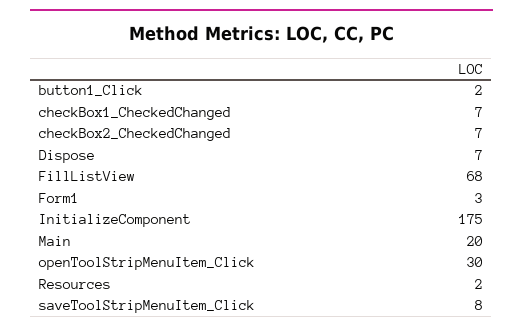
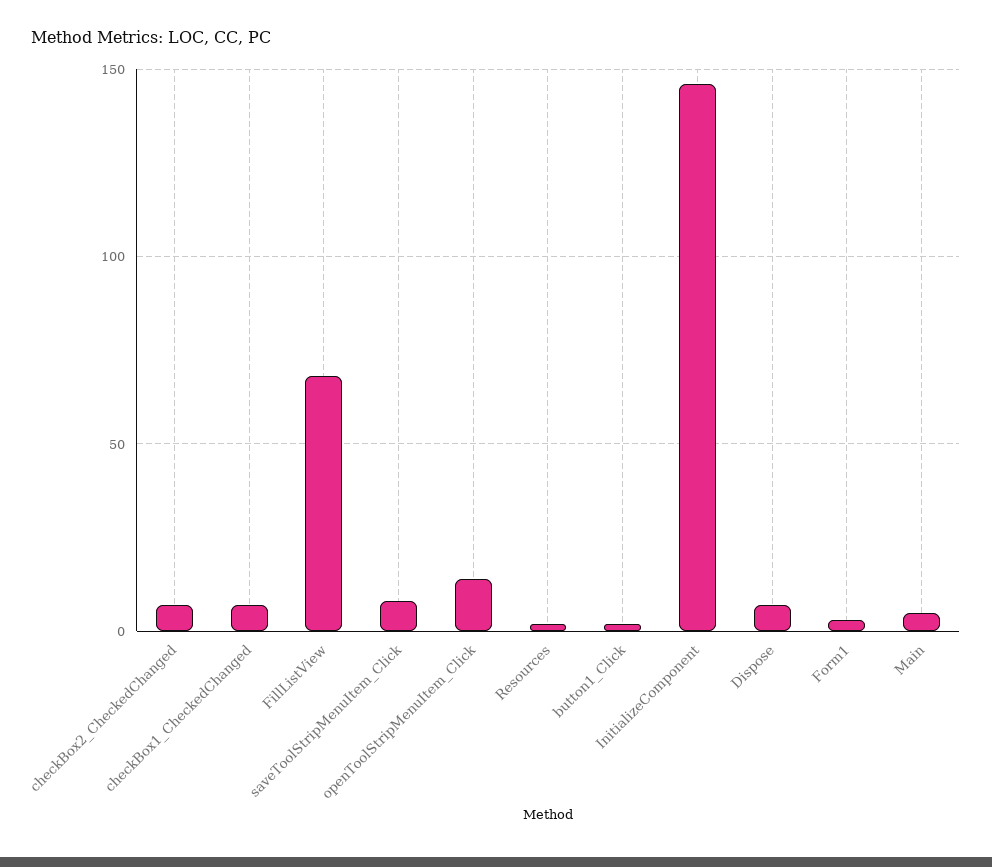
  {
    "button1_Click": 2,
    "checkBox1_CheckedChanged": 7,
    "checkBox2_CheckedChanged": 7,
    "Dispose": 7,
    "FillListView": 68,
    "Form1": 3,
-   "InitializeComponent": 175,
+   "InitializeComponent": 145,
-   "Main": 20,
+   "Main": 5,
-   "openToolStripMenuItem_Click": 30,
+   "openToolStripMenuItem_Click": 15,
    "Resources": 2,
    "saveToolStripMenuItem_Click": 8
  }

